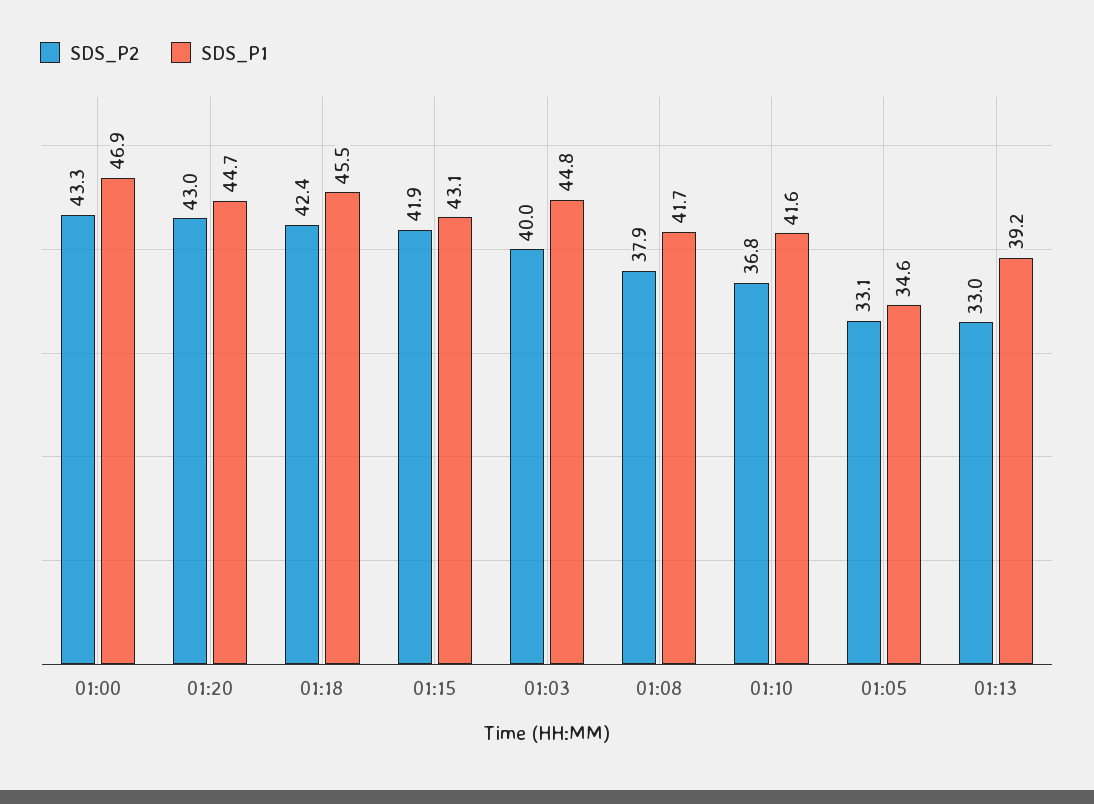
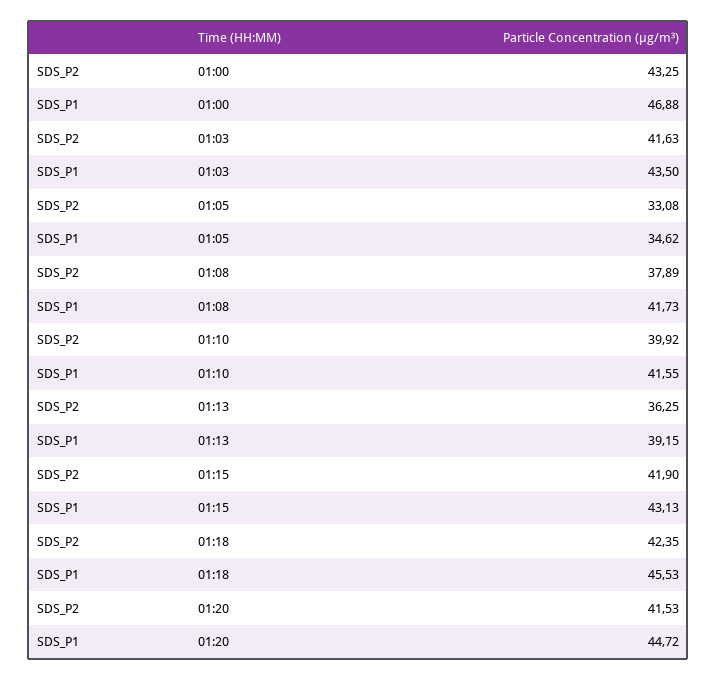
  {
    "SDS_P2": {
      "01:00": 43.25,
-     "01:20": 43,
+     "01:20": 41.53,
      "01:18": 42.35,
      "01:15": 41.9,
-     "01:03": 40,
+     "01:03": 41.63,
      "01:08": 37.89,
-     "01:10": 36.8,
+     "01:10": 39.92,
      "01:05": 33.08,
-     "01:13": 33
+     "01:13": 36.25
    },
    "SDS_P1": {
      "01:00": 46.88,
      "01:20": 44.72,
      "01:18": 45.53,
      "01:15": 43.13,
-     "01:03": 44.8,
+     "01:03": 43.5,
      "01:08": 41.73,
      "01:10": 41.55,
      "01:05": 34.62,
      "01:13": 39.15
    }
  }

